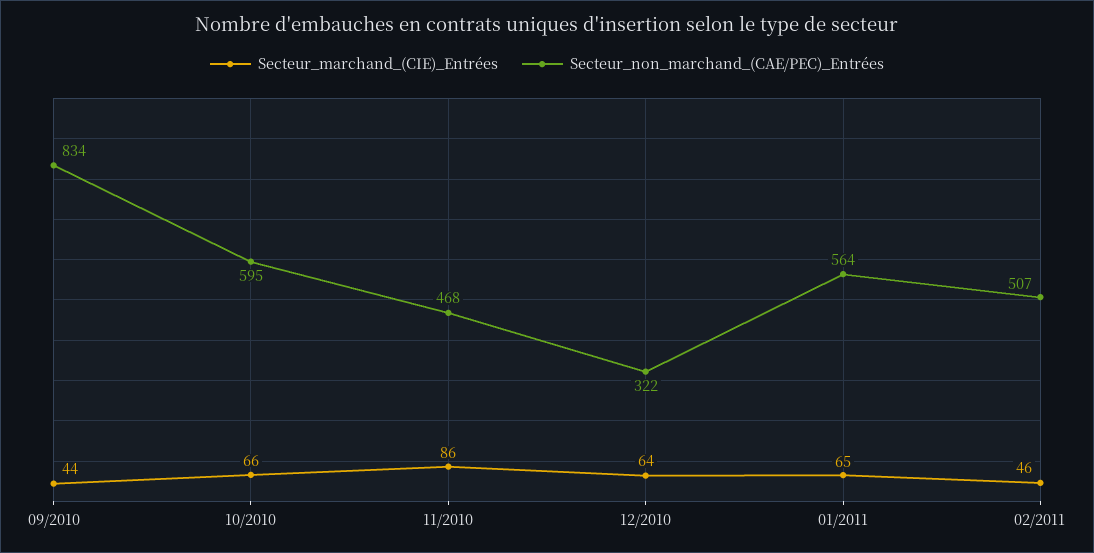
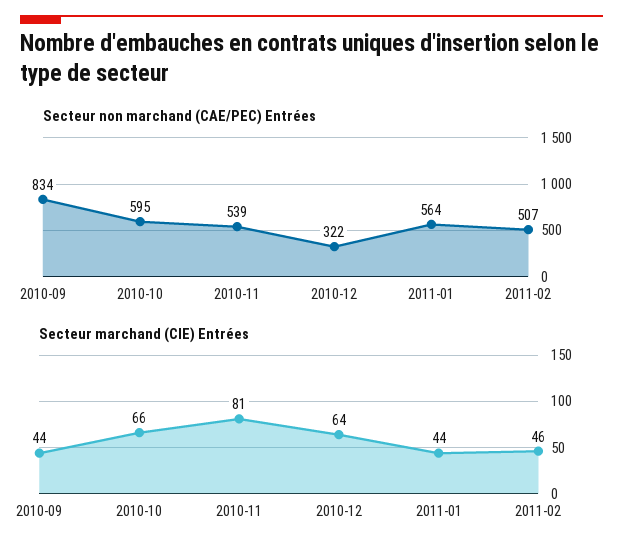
  {
    "Secteur_marchand_(CIE)_Entrées": {
      "09/2010": 44,
      "10/2010": 66,
-     "11/2010": 86,
+     "11/2010": 81,
      "12/2010": 64,
-     "01/2011": 65,
+     "01/2011": 44,
      "02/2011": 46
    },
    "Secteur_non_marchand_(CAE/PEC)_Entrées": {
      "09/2010": 834,
      "10/2010": 595,
-     "11/2010": 468,
+     "11/2010": 539,
      "12/2010": 322,
      "01/2011": 564,
      "02/2011": 507
    }
  }

